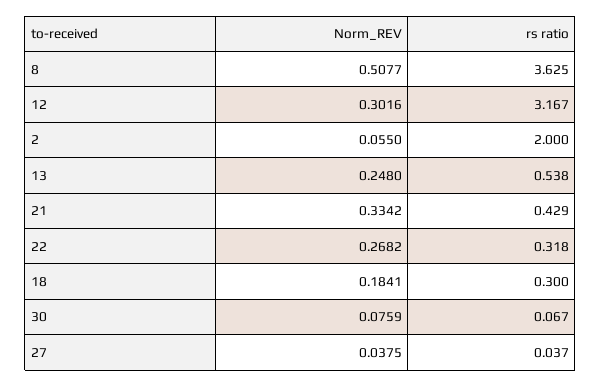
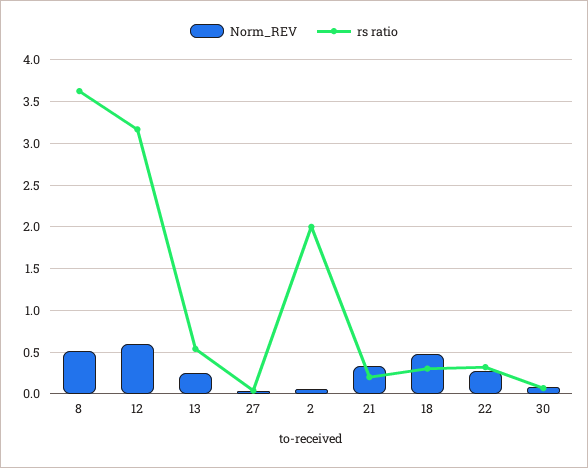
  {
    "Norm_REV": {
      "8": 0.5077,
-     "12": 0.3016,
+     "12": 0.6,
      "2": 0.055,
      "13": 0.248,
      "21": 0.3342,
      "22": 0.2682,
-     "18": 0.1841,
+     "18": 0.5,
      "30": 0.0759,
      "27": 0.0375
    },
    "rs ratio": {
      "8": 3.625,
      "12": 3.167,
      "2": 2,
      "13": 0.538,
-     "21": 0.429,
+     "21": 0.2,
      "22": 0.318,
      "18": 0.3,
      "30": 0.067,
      "27": 0.037
    }
  }

